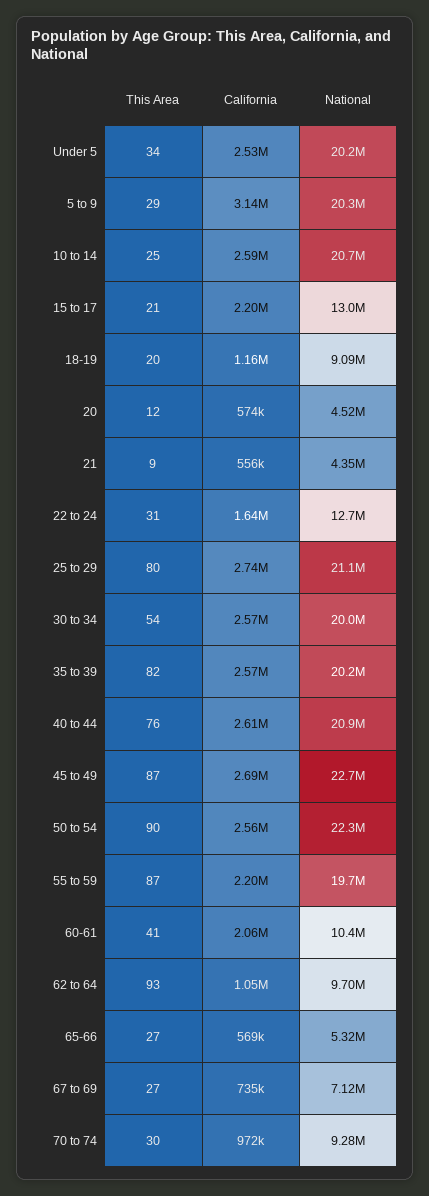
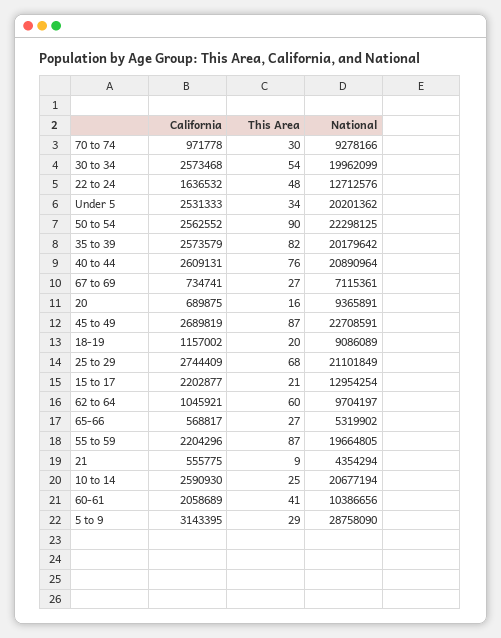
  {
    "This Area": {
      "Under 5": 34,
      "5 to 9": 29,
      "10 to 14": 25,
      "15 to 17": 21,
      "18-19": 20,
-     "20": 12,
+     "20": 16,
      "21": 9,
-     "22 to 24": 31,
+     "22 to 24": 48,
-     "25 to 29": 80,
+     "25 to 29": 68,
      "30 to 34": 54,
      "35 to 39": 82,
      "40 to 44": 76,
      "45 to 49": 87,
      "50 to 54": 90,
      "55 to 59": 87,
      "60-61": 41,
-     "62 to 64": 93,
+     "62 to 64": 60,
      "65-66": 27,
      "67 to 69": 27,
      "70 to 74": 30
    },
    "California": {
      "Under 5": 2531333,
      "5 to 9": 3143395,
      "10 to 14": 2590930,
      "15 to 17": 2202877,
      "18-19": 1157002,
-     "20": 574000,
+     "20": 689875,
      "21": 555775,
      "22 to 24": 1636532,
      "25 to 29": 2744409,
      "30 to 34": 2573468,
      "35 to 39": 2573579,
      "40 to 44": 2609131,
      "45 to 49": 2689819,
      "50 to 54": 2562552,
      "55 to 59": 2204296,
      "60-61": 2058689,
      "62 to 64": 1045921,
      "65-66": 568817,
      "67 to 69": 734741,
      "70 to 74": 971778
    },
    "National": {
      "Under 5": 20201362,
-     "5 to 9": 20300000,
+     "5 to 9": 28758090,
      "10 to 14": 20677194,
      "15 to 17": 12954254,
      "18-19": 9086089,
-     "20": 4520000,
+     "20": 9365891,
      "21": 4354294,
      "22 to 24": 12712576,
      "25 to 29": 21101849,
      "30 to 34": 19962099,
      "35 to 39": 20179642,
      "40 to 44": 20890964,
      "45 to 49": 22708591,
      "50 to 54": 22298125,
      "55 to 59": 19664805,
      "60-61": 10386656,
      "62 to 64": 9704197,
      "65-66": 5319902,
      "67 to 69": 7115361,
      "70 to 74": 9278166
    }
  }

